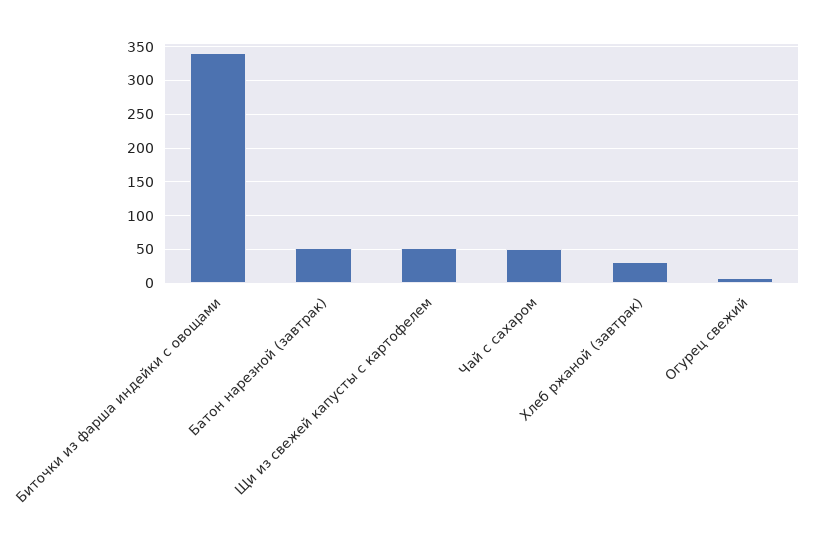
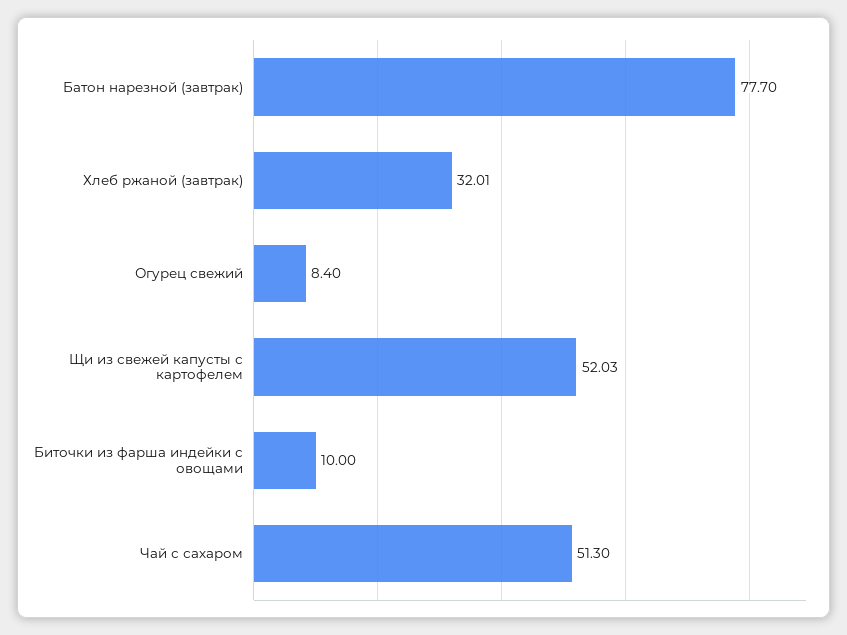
  {
-   "Биточки из фарша индейки с овощами": 340,
+   "Биточки из фарша индейки с овощами": 10,
-   "Батон нарезной (завтрак)": 50,
+   "Батон нарезной (завтрак)": 77.7,
    "Щи из свежей капусты с картофелем": 52.03,
    "Чай с сахаром": 51.3,
    "Хлеб ржаной (завтрак)": 32.01,
    "Огурец свежий": 8.4
  }

